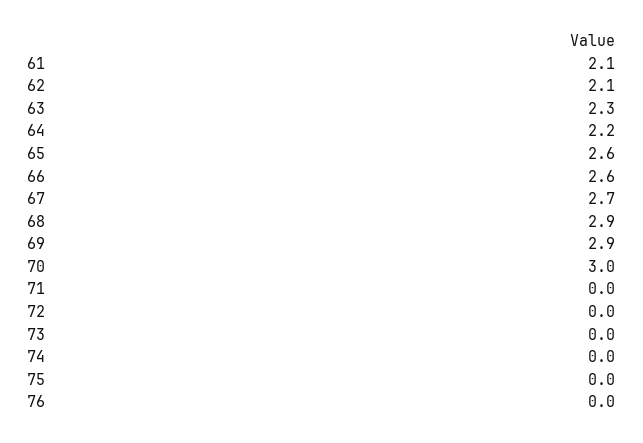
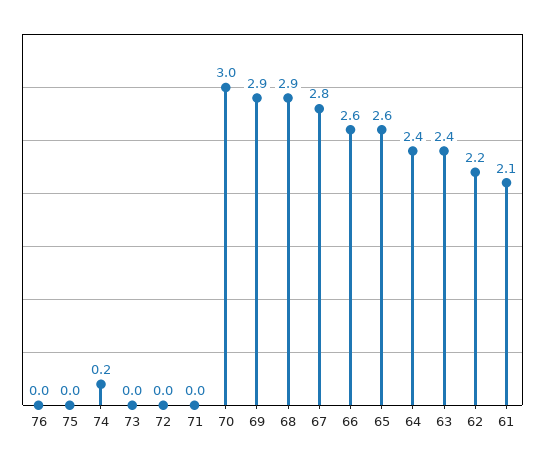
  {
    "61": 2.1,
-   "62": 2.1,
+   "62": 2.2,
-   "63": 2.3,
+   "63": 2.4,
-   "64": 2.2,
+   "64": 2.4,
    "65": 2.6,
    "66": 2.6,
-   "67": 2.7,
+   "67": 2.8,
    "68": 2.9,
    "69": 2.9,
    "70": 3,
    "71": 0,
    "72": 0,
    "73": 0,
-   "74": 0,
+   "74": 0.2,
    "75": 0,
    "76": 0
  }

